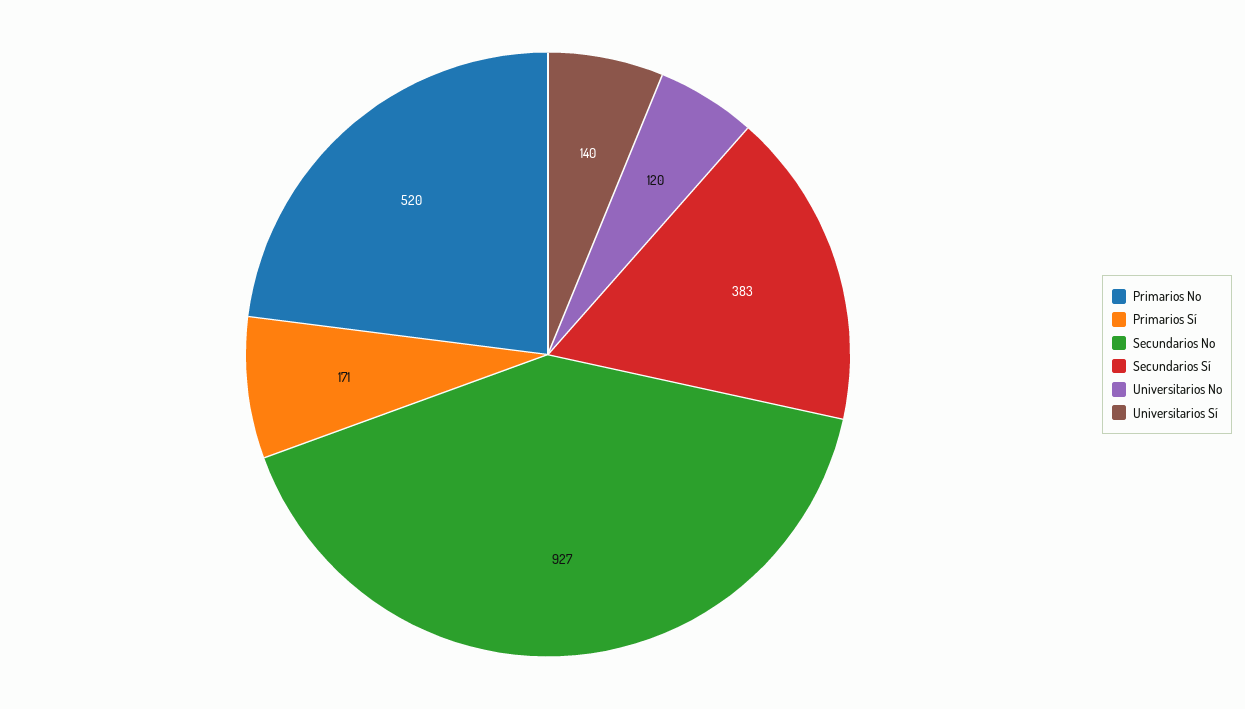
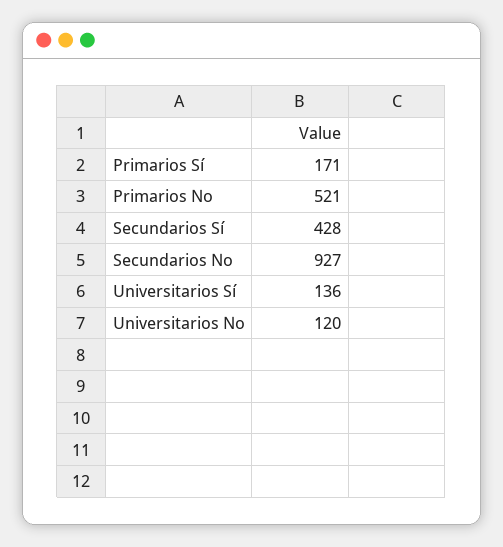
  {
-   "Primarios No": 520,
+   "Primarios No": 521,
    "Primarios Sí": 171,
    "Secundarios No": 927,
-   "Secundarios Sí": 383,
+   "Secundarios Sí": 428,
    "Universitarios No": 120,
-   "Universitarios Sí": 140
+   "Universitarios Sí": 136
  }

